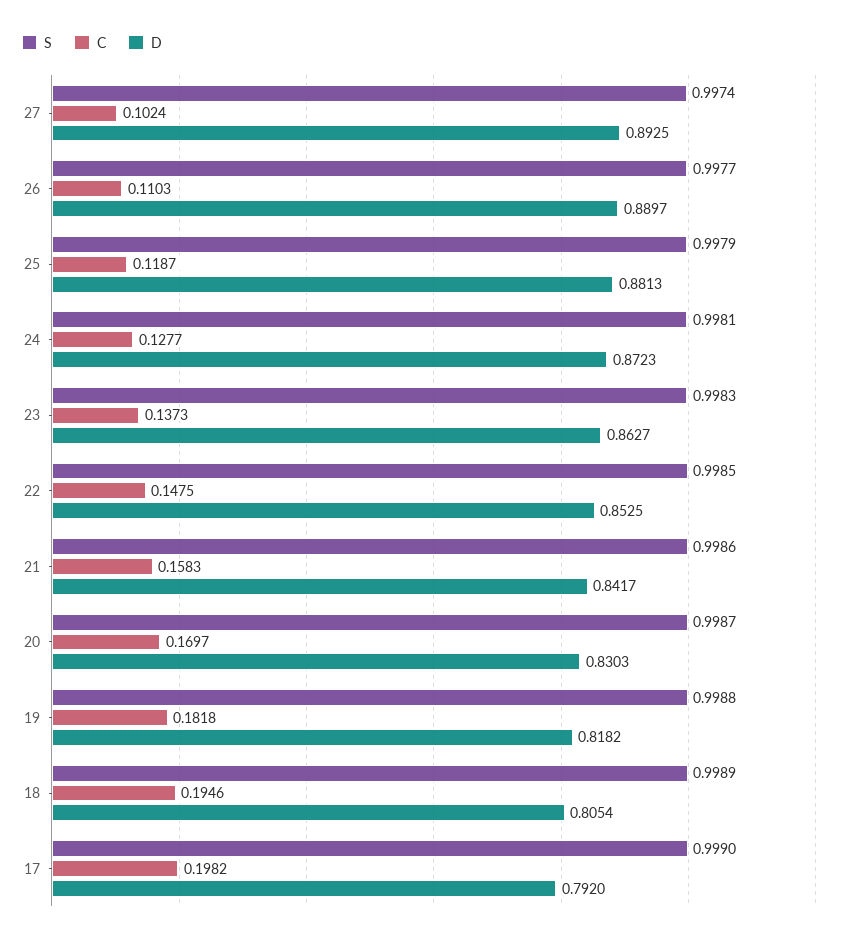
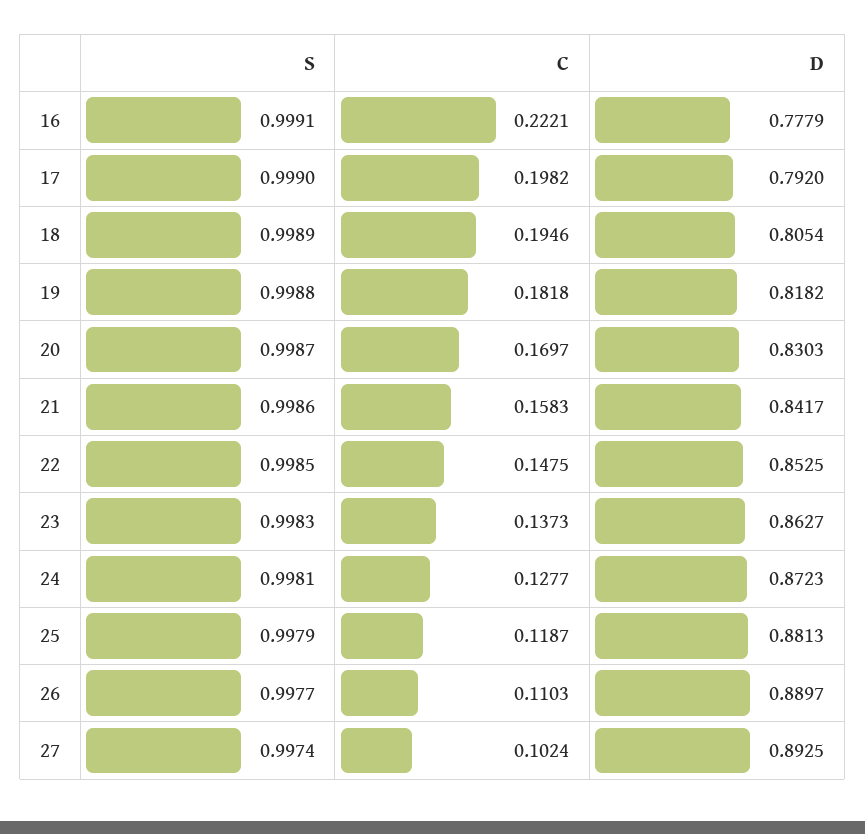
  {
    "S": {
      "27": 0.9974,
      "26": 0.9977,
      "25": 0.9979,
      "24": 0.9981,
      "23": 0.9983,
      "22": 0.9985,
      "21": 0.9986,
      "20": 0.9987,
      "19": 0.9988,
      "18": 0.9989,
-     "17": 0.999
+     "17": 0.999,
+     "16": 0.9991
    },
    "C": {
      "27": 0.1024,
      "26": 0.1103,
      "25": 0.1187,
      "24": 0.1277,
      "23": 0.1373,
      "22": 0.1475,
      "21": 0.1583,
      "20": 0.1697,
      "19": 0.1818,
      "18": 0.1946,
-     "17": 0.1982
+     "17": 0.1982,
+     "16": 0.2221
    },
    "D": {
      "27": 0.8925,
      "26": 0.8897,
      "25": 0.8813,
      "24": 0.8723,
      "23": 0.8627,
      "22": 0.8525,
      "21": 0.8417,
      "20": 0.8303,
      "19": 0.8182,
      "18": 0.8054,
-     "17": 0.792
+     "17": 0.792,
+     "16": 0.7779
    }
  }

